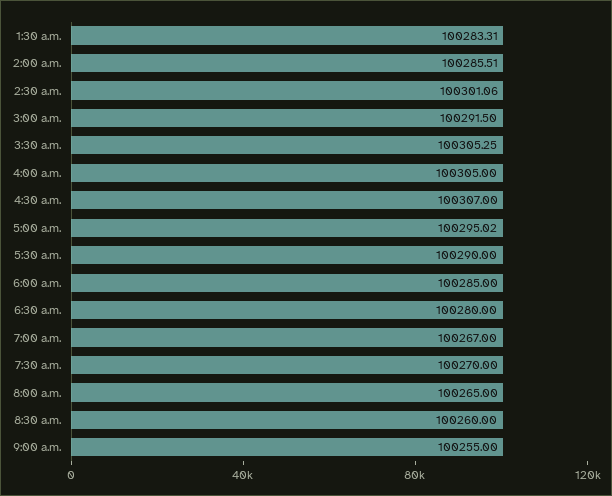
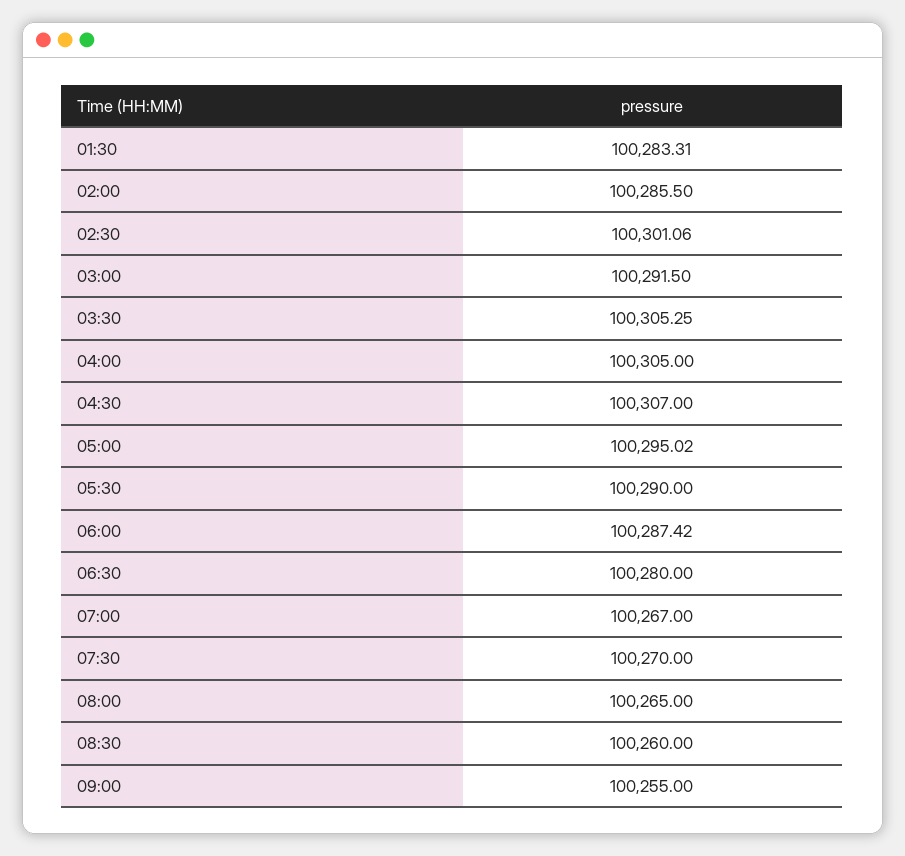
  {
    "1:30 a.m.": 100283.31,
-   "2:00 a.m.": 100285.51,
+   "2:00 a.m.": 100285.5,
    "2:30 a.m.": 100301.06,
    "3:00 a.m.": 100291.5,
    "3:30 a.m.": 100305.25,
    "4:00 a.m.": 100305,
    "4:30 a.m.": 100307,
    "5:00 a.m.": 100295.02,
    "5:30 a.m.": 100290,
-   "6:00 a.m.": 100285,
+   "6:00 a.m.": 100287.42,
    "6:30 a.m.": 100280,
    "7:00 a.m.": 100267,
    "7:30 a.m.": 100270,
    "8:00 a.m.": 100265,
    "8:30 a.m.": 100260,
    "9:00 a.m.": 100255
  }

